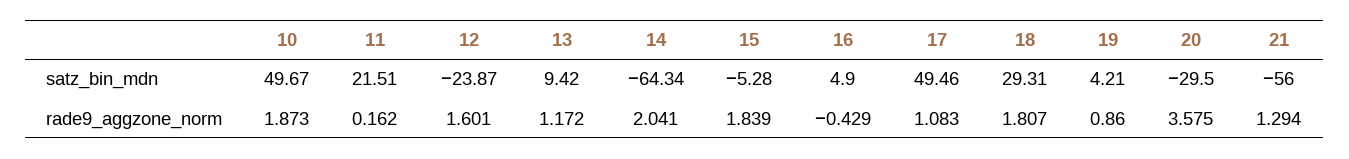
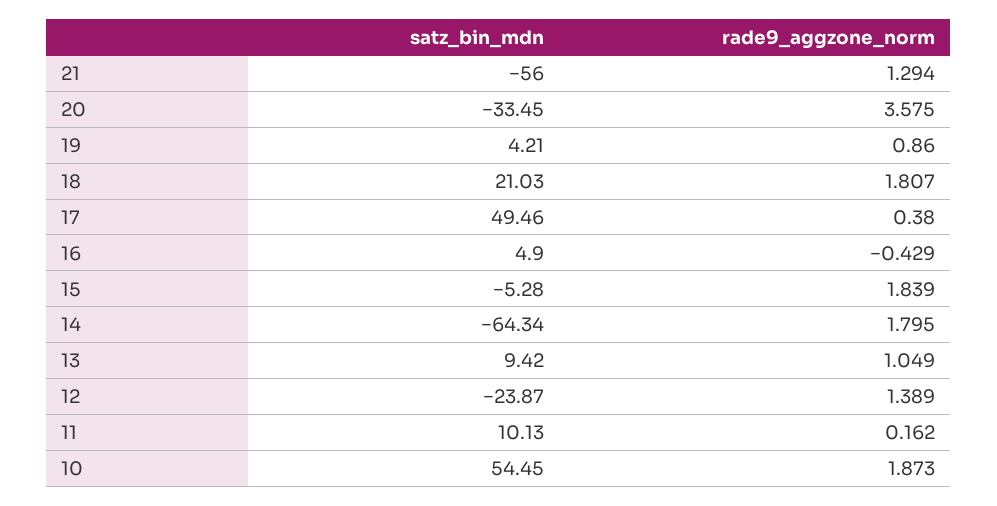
  {
    "10": {
-     "satz_bin_mdn": 49.67,
+     "satz_bin_mdn": 54.45,
      "rade9_aggzone_norm": 1.873
    },
    "11": {
-     "satz_bin_mdn": 21.51,
+     "satz_bin_mdn": 10.13,
      "rade9_aggzone_norm": 0.162
    },
    "12": {
      "satz_bin_mdn": -23.87,
-     "rade9_aggzone_norm": 1.601
+     "rade9_aggzone_norm": 1.389
    },
    "13": {
      "satz_bin_mdn": 9.42,
-     "rade9_aggzone_norm": 1.172
+     "rade9_aggzone_norm": 1.049
    },
    "14": {
      "satz_bin_mdn": -64.34,
-     "rade9_aggzone_norm": 2.041
+     "rade9_aggzone_norm": 1.795
    },
    "15": {
      "satz_bin_mdn": -5.28,
      "rade9_aggzone_norm": 1.839
    },
    "16": {
      "satz_bin_mdn": 4.9,
      "rade9_aggzone_norm": -0.429
    },
    "17": {
      "satz_bin_mdn": 49.46,
-     "rade9_aggzone_norm": 1.083
+     "rade9_aggzone_norm": 0.38
    },
    "18": {
-     "satz_bin_mdn": 29.31,
+     "satz_bin_mdn": 21.03,
      "rade9_aggzone_norm": 1.807
    },
    "19": {
      "satz_bin_mdn": 4.21,
      "rade9_aggzone_norm": 0.86
    },
    "20": {
-     "satz_bin_mdn": -29.5,
+     "satz_bin_mdn": -33.45,
      "rade9_aggzone_norm": 3.575
    },
    "21": {
      "satz_bin_mdn": -56,
      "rade9_aggzone_norm": 1.294
    }
  }

